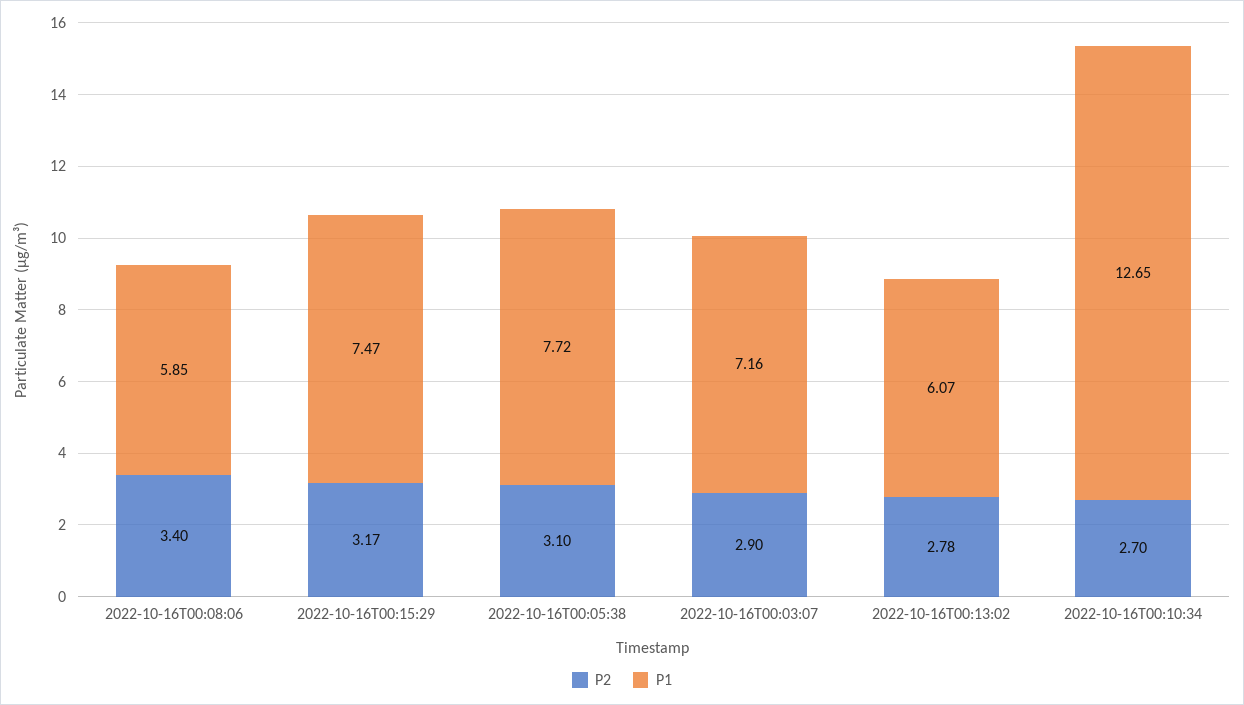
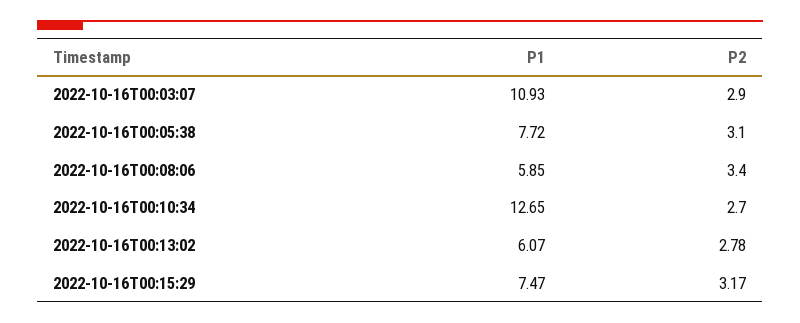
  {
    "P2": {
      "2022-10-16T00:08:06": 3.4,
      "2022-10-16T00:15:29": 3.17,
      "2022-10-16T00:05:38": 3.1,
      "2022-10-16T00:03:07": 2.9,
      "2022-10-16T00:13:02": 2.78,
      "2022-10-16T00:10:34": 2.7
    },
    "P1": {
      "2022-10-16T00:08:06": 5.85,
      "2022-10-16T00:15:29": 7.47,
      "2022-10-16T00:05:38": 7.72,
-     "2022-10-16T00:03:07": 7.16,
+     "2022-10-16T00:03:07": 10.93,
      "2022-10-16T00:13:02": 6.07,
      "2022-10-16T00:10:34": 12.65
    }
  }

